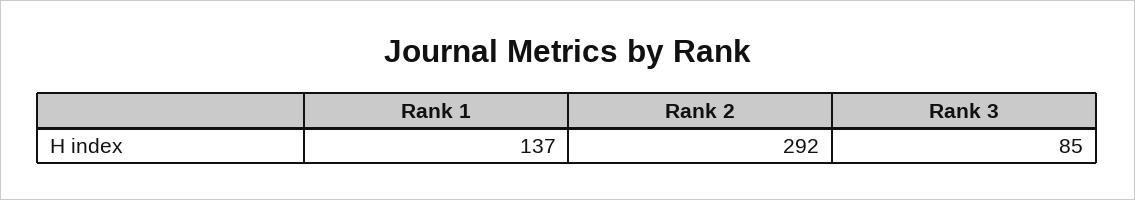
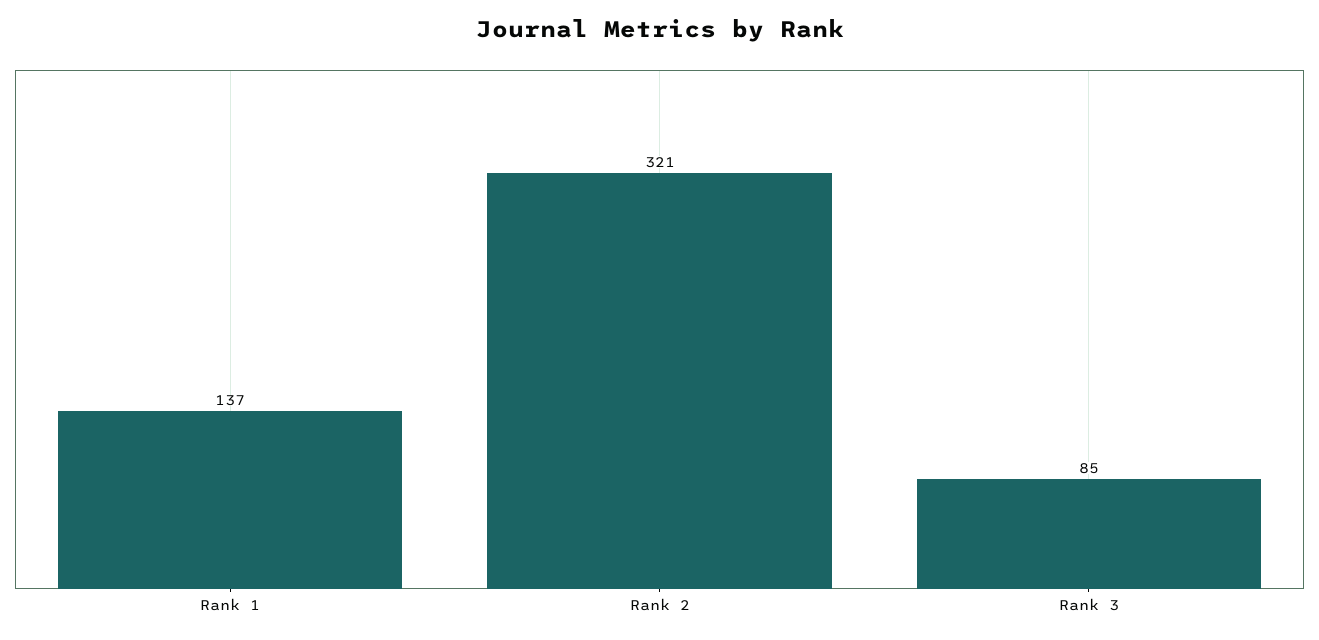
  {
    "Rank 1": 137,
-   "Rank 2": 292,
+   "Rank 2": 321,
    "Rank 3": 85
  }

